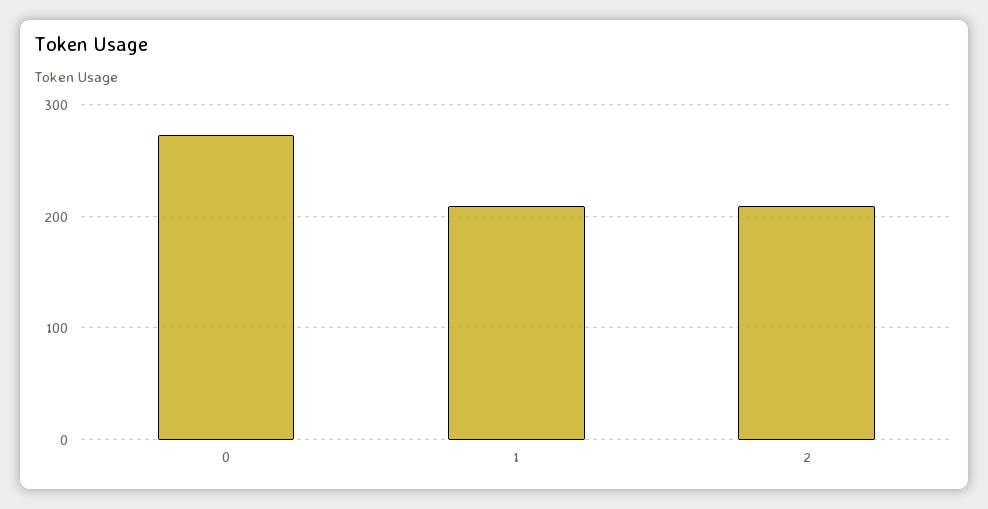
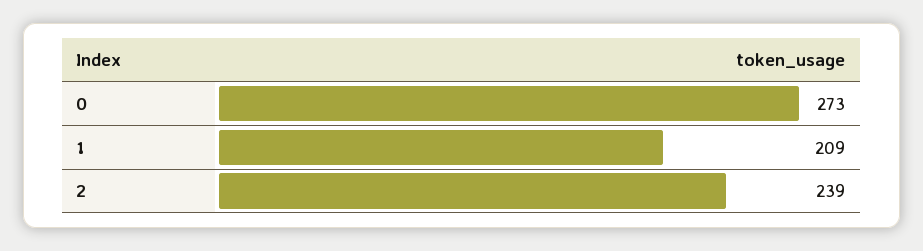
  {
    "0": 273,
    "1": 209,
-   "2": 210
+   "2": 239
  }

